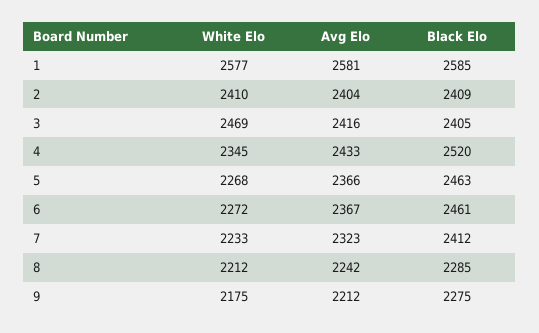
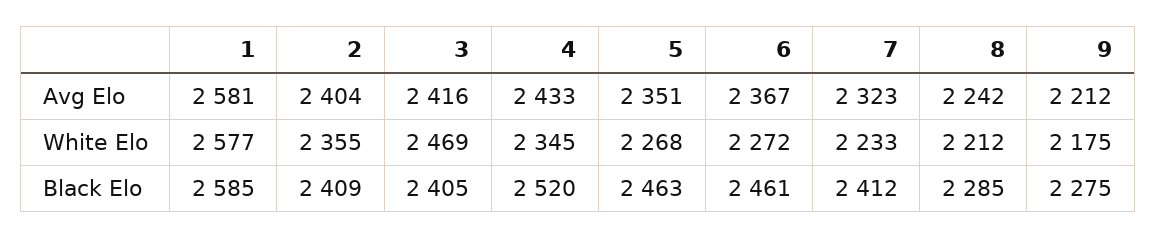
  {
    "White Elo": {
      "1": 2577,
-     "2": 2410,
+     "2": 2355,
      "3": 2469,
      "4": 2345,
      "5": 2268,
      "6": 2272,
      "7": 2233,
      "8": 2212,
      "9": 2175
    },
    "Avg Elo": {
      "1": 2581,
      "2": 2404,
      "3": 2416,
      "4": 2433,
-     "5": 2366,
+     "5": 2351,
      "6": 2367,
      "7": 2323,
      "8": 2242,
      "9": 2212
    },
    "Black Elo": {
      "1": 2585,
      "2": 2409,
      "3": 2405,
      "4": 2520,
      "5": 2463,
      "6": 2461,
      "7": 2412,
      "8": 2285,
      "9": 2275
    }
  }

